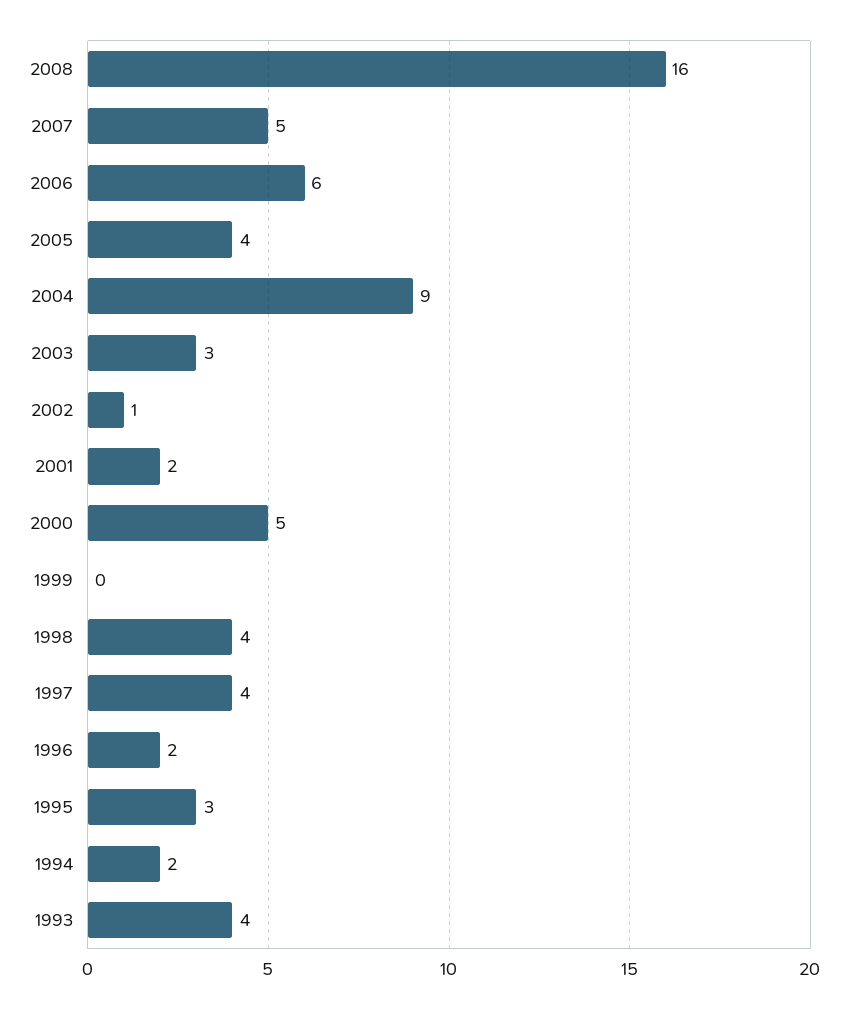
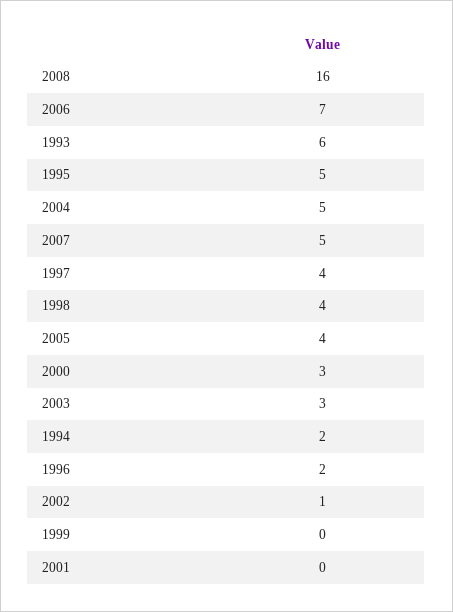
  {
    "2008": 16,
    "2007": 5,
-   "2006": 6,
+   "2006": 7,
    "2005": 4,
-   "2004": 9,
+   "2004": 5,
    "2003": 3,
    "2002": 1,
-   "2001": 2,
+   "2001": 0,
-   "2000": 5,
+   "2000": 3,
    "1999": 0,
    "1998": 4,
    "1997": 4,
    "1996": 2,
-   "1995": 3,
+   "1995": 5,
    "1994": 2,
-   "1993": 4
+   "1993": 6
  }

